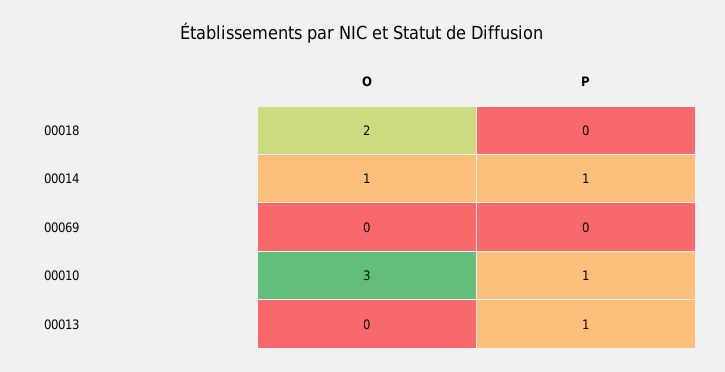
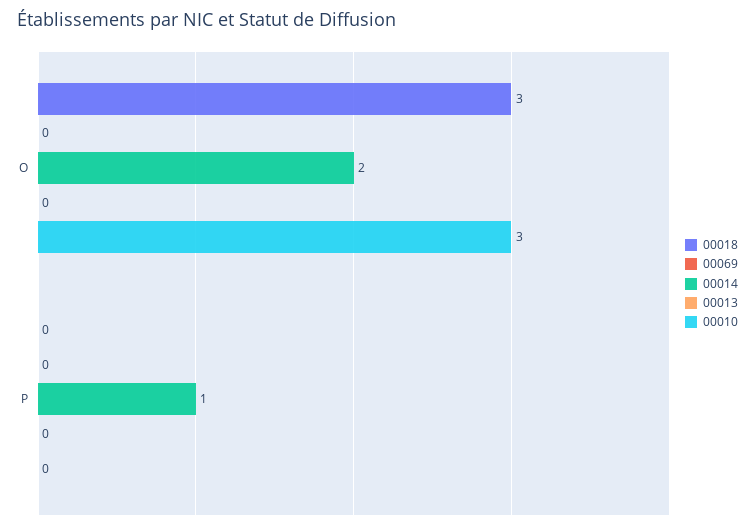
  {
    "00018": {
-     "O": 2,
+     "O": 3,
      "P": 0
    },
    "00014": {
-     "O": 1,
+     "O": 2,
      "P": 1
    },
    "00069": {
      "O": 0,
      "P": 0
    },
    "00010": {
      "O": 3,
-     "P": 1
+     "P": 0
    },
    "00013": {
      "O": 0,
-     "P": 1
+     "P": 0
    }
  }

